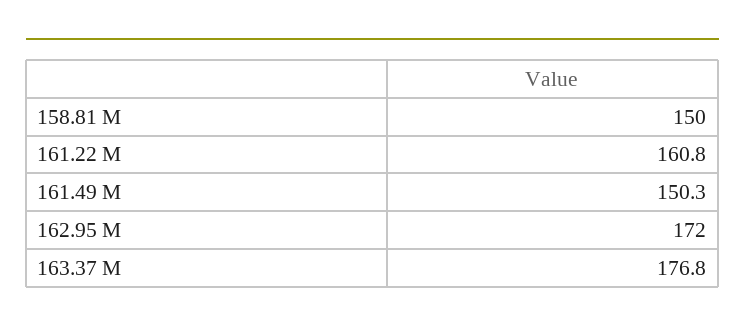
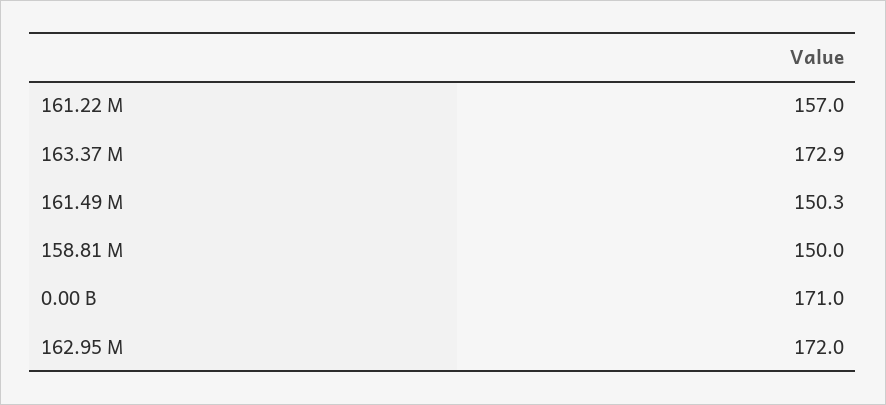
  {
    "158.81 M": 150,
-   "161.22 M": 160.8,
+   "161.22 M": 157,
    "161.49 M": 150.3,
    "162.95 M": 172,
-   "163.37 M": 176.8
+   "163.37 M": 172.9,
+   "0.00 B": 171
  }

